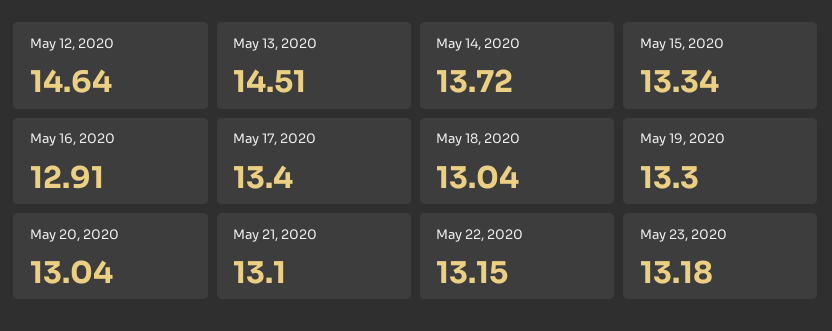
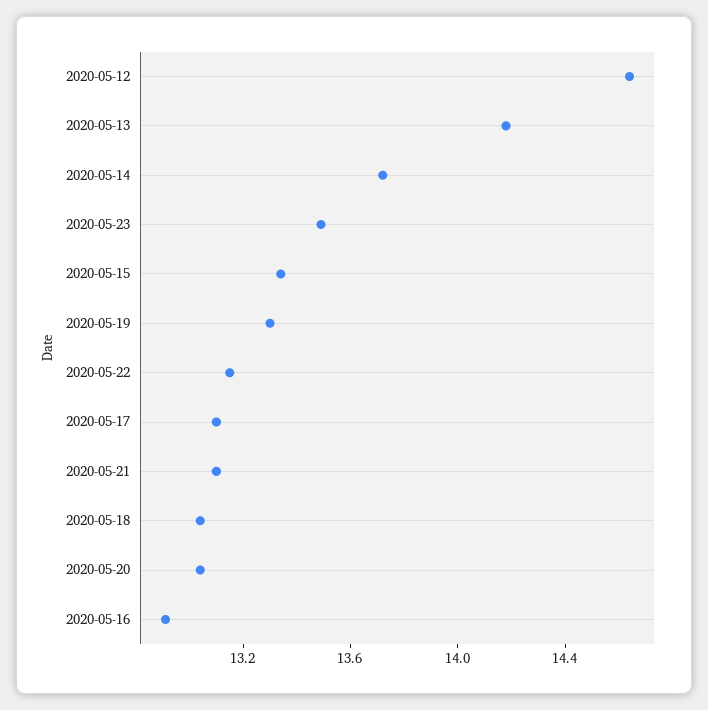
  {
    "May 12, 2020": 14.64,
-   "May 13, 2020": 14.51,
+   "May 13, 2020": 14.2,
    "May 14, 2020": 13.72,
    "May 15, 2020": 13.34,
    "May 16, 2020": 12.91,
-   "May 17, 2020": 13.4,
+   "May 17, 2020": 13.1,
    "May 18, 2020": 13.04,
    "May 19, 2020": 13.3,
    "May 20, 2020": 13.04,
    "May 21, 2020": 13.1,
    "May 22, 2020": 13.15,
-   "May 23, 2020": 13.18
+   "May 23, 2020": 13.5
  }

